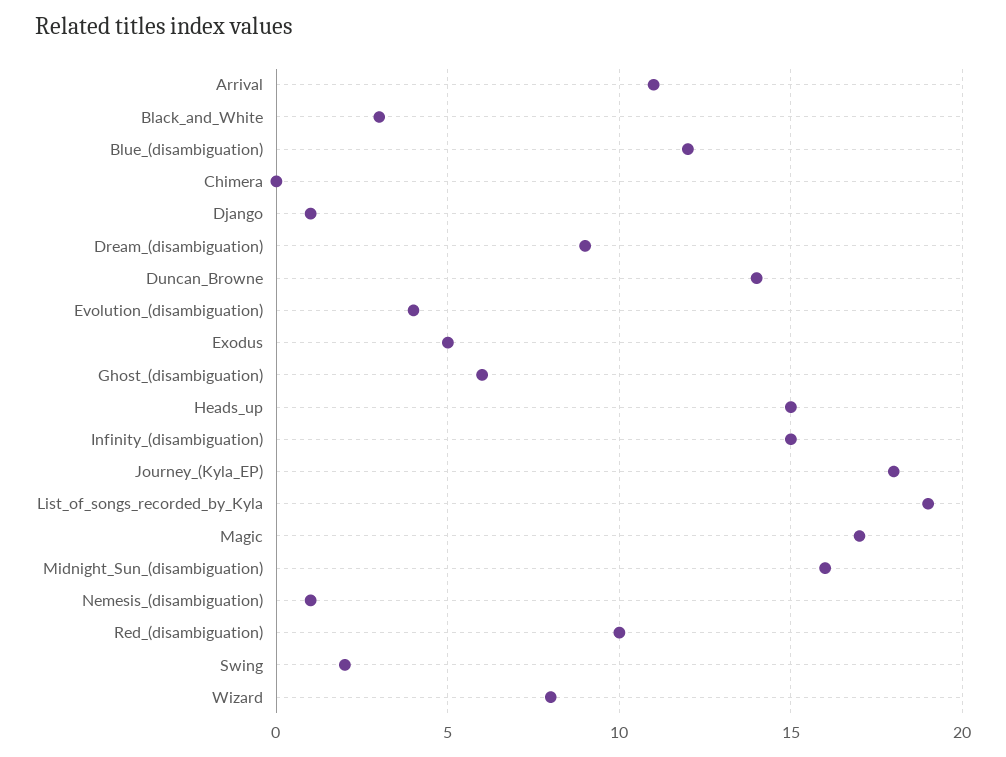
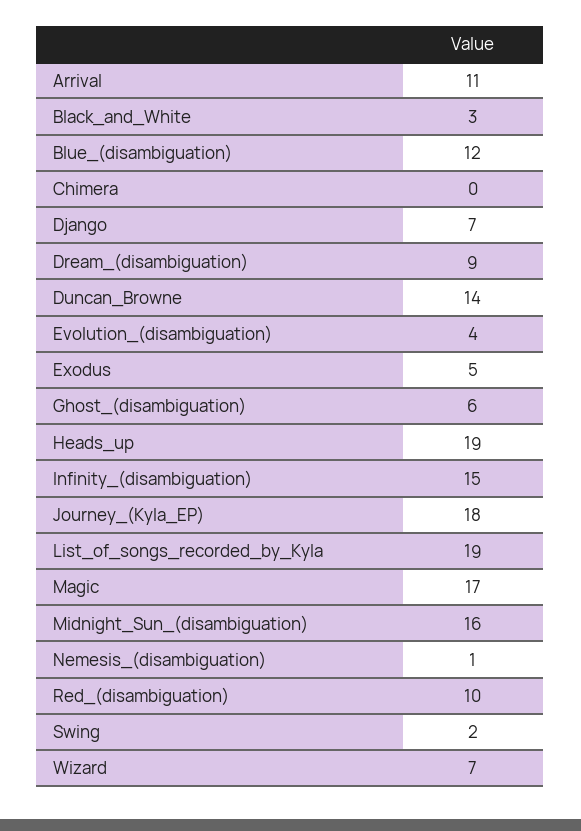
  {
    "Arrival": 11,
    "Black_and_White": 3,
    "Blue_(disambiguation)": 12,
    "Chimera": 0,
-   "Django": 1,
+   "Django": 7,
    "Dream_(disambiguation)": 9,
    "Duncan_Browne": 14,
    "Evolution_(disambiguation)": 4,
    "Exodus": 5,
    "Ghost_(disambiguation)": 6,
-   "Heads_up": 15,
+   "Heads_up": 19,
    "Infinity_(disambiguation)": 15,
    "Journey_(Kyla_EP)": 18,
    "List_of_songs_recorded_by_Kyla": 19,
    "Magic": 17,
    "Midnight_Sun_(disambiguation)": 16,
    "Nemesis_(disambiguation)": 1,
    "Red_(disambiguation)": 10,
    "Swing": 2,
-   "Wizard": 8
+   "Wizard": 7
  }

